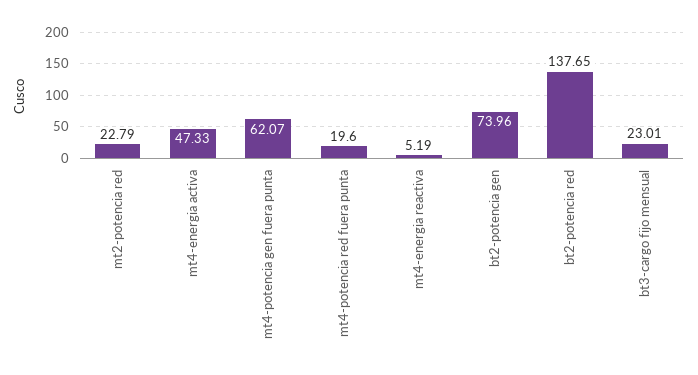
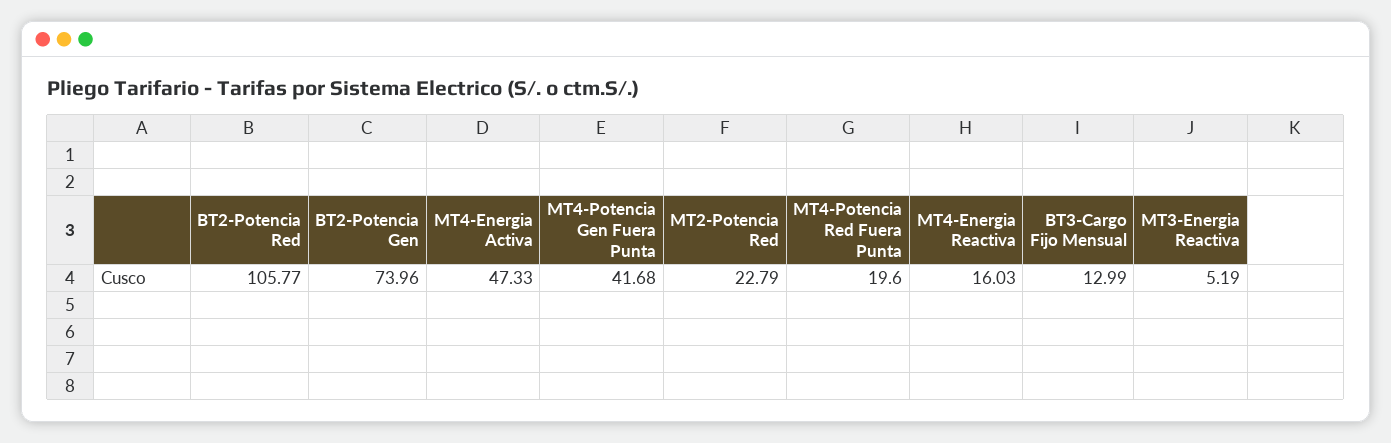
  {
    "mt2-potencia red": 22.79,
    "mt4-energia activa": 47.33,
-   "mt4-potencia gen fuera punta": 62.07,
+   "mt4-potencia gen fuera punta": 41.68,
    "mt4-potencia red fuera punta": 19.6,
-   "mt4-energia reactiva": 5.19,
+   "mt4-energia reactiva": 16.03,
    "bt2-potencia gen": 73.96,
-   "bt2-potencia red": 137.65,
+   "bt2-potencia red": 105.77,
-   "bt3-cargo fijo mensual": 23.01
+   "bt3-cargo fijo mensual": 12.99,
+   "MT3-Energia Reactiva": 5.19
  }

